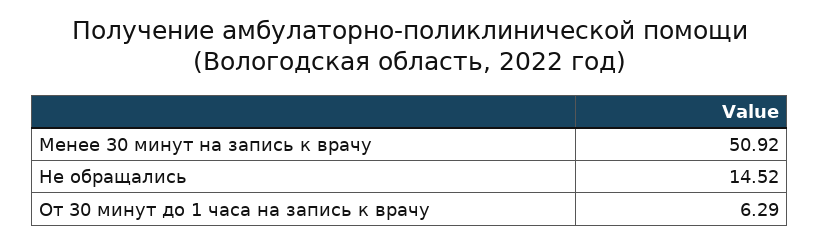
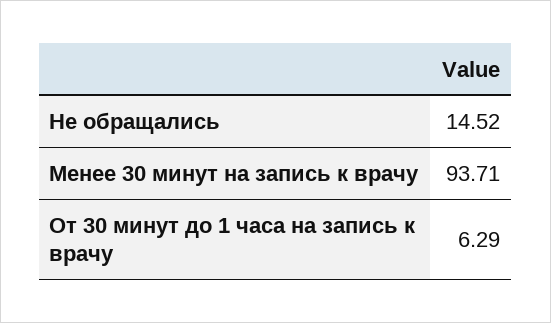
  {
-   "Менее 30 минут на запись к врачу": 50.92,
+   "Менее 30 минут на запись к врачу": 93.71,
    "Не обращались": 14.52,
    "От 30 минут до 1 часа на запись к врачу": 6.29
  }

